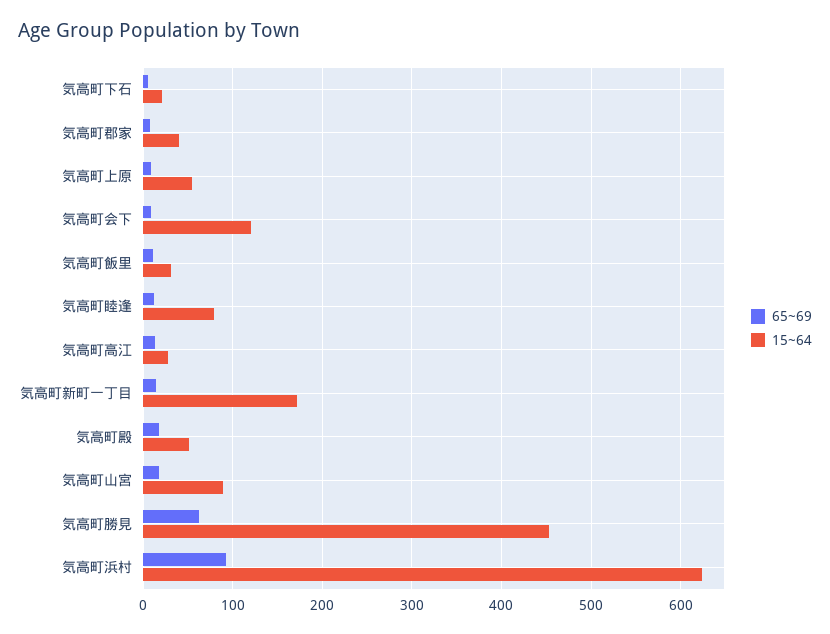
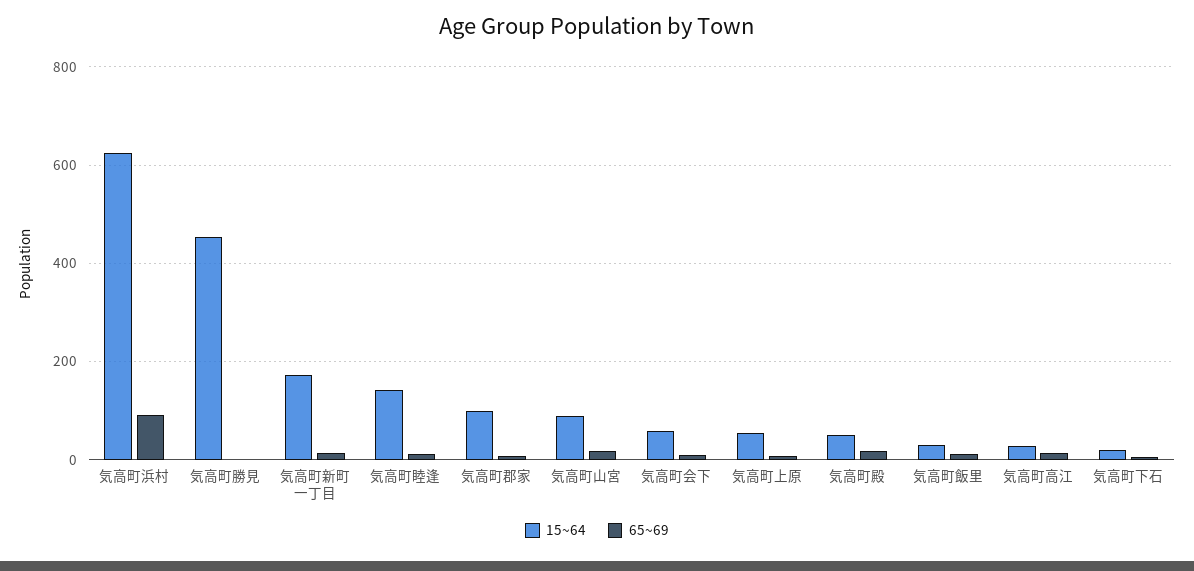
  {
    "65~69": {
      "気高町下石": 10,
      "気高町郡家": 10,
      "気高町上原": 10,
      "気高町会下": 10,
      "気高町飯里": 10,
      "気高町睦逢": 10,
      "気高町高江": 10,
      "気高町新町一丁目": 10,
      "気高町殿": 20,
      "気高町山宮": 20,
-     "気高町勝見": 60,
+     "気高町勝見": 0,
      "気高町浜村": 90
    },
    "15~64": {
      "気高町下石": 20,
-     "気高町郡家": 40,
+     "気高町郡家": 100,
      "気高町上原": 50,
-     "気高町会下": 120,
+     "気高町会下": 60,
      "気高町飯里": 30,
-     "気高町睦逢": 80,
+     "気高町睦逢": 140,
      "気高町高江": 30,
      "気高町新町一丁目": 170,
      "気高町殿": 50,
      "気高町山宮": 90,
      "気高町勝見": 450,
      "気高町浜村": 620
    }
  }

